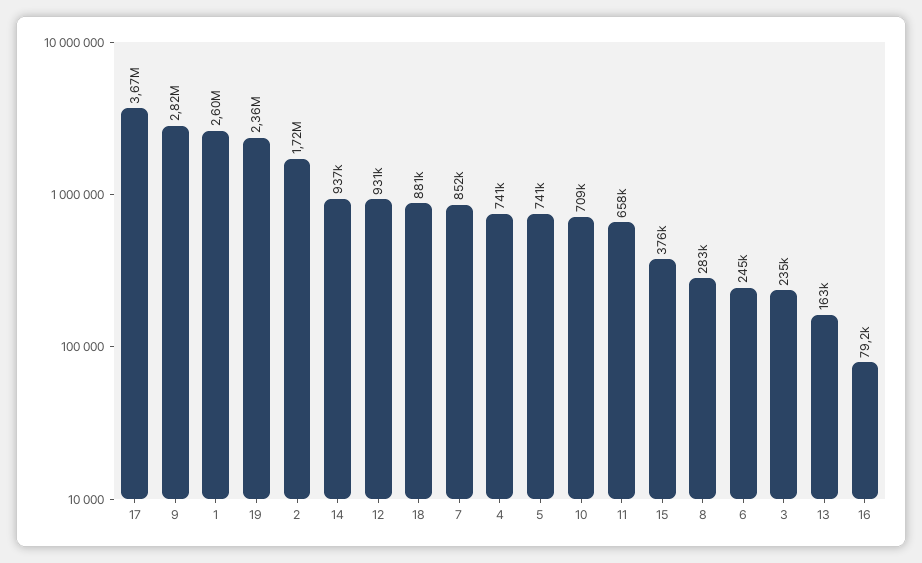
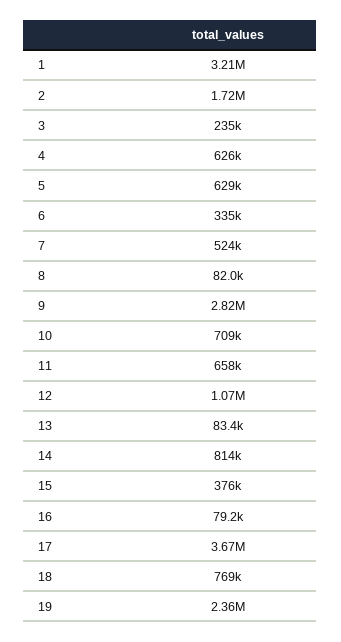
  {
    "17": 3670000,
    "9": 2820000,
-   "1": 2600000,
+   "1": 3210000,
    "19": 2360000,
    "2": 1720000,
-   "14": 937000,
+   "14": 814000,
-   "12": 931000,
+   "12": 1070000,
-   "18": 881000,
+   "18": 769000,
-   "7": 852000,
+   "7": 524000,
-   "4": 741000,
+   "4": 626000,
-   "5": 741000,
+   "5": 629000,
    "10": 709000,
    "11": 658000,
    "15": 376000,
-   "8": 283000,
+   "8": 82000,
-   "6": 245000,
+   "6": 335000,
    "3": 235000,
-   "13": 163000,
+   "13": 83400,
    "16": 79200
  }

